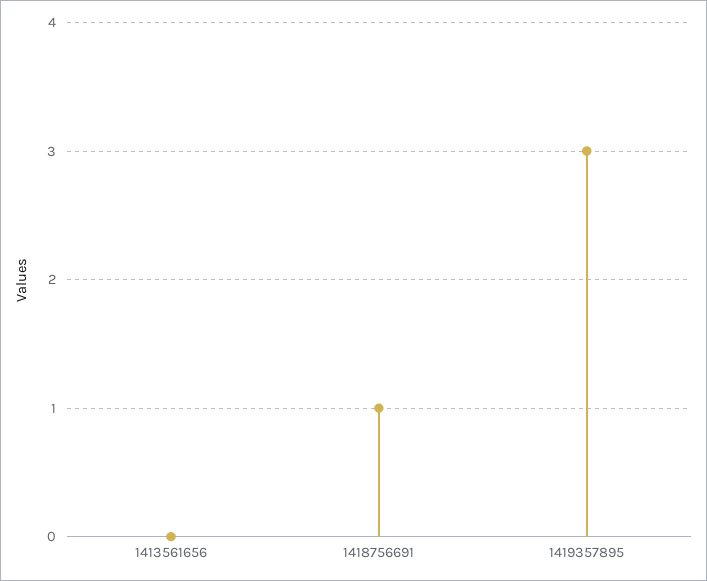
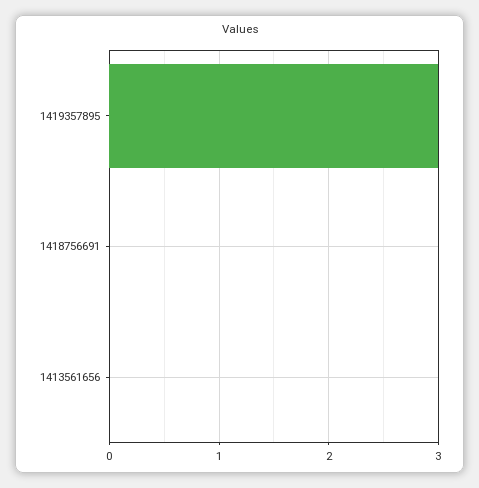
  {
    "1413561656": 0,
-   "1418756691": 1,
+   "1418756691": 0,
    "1419357895": 3
  }

